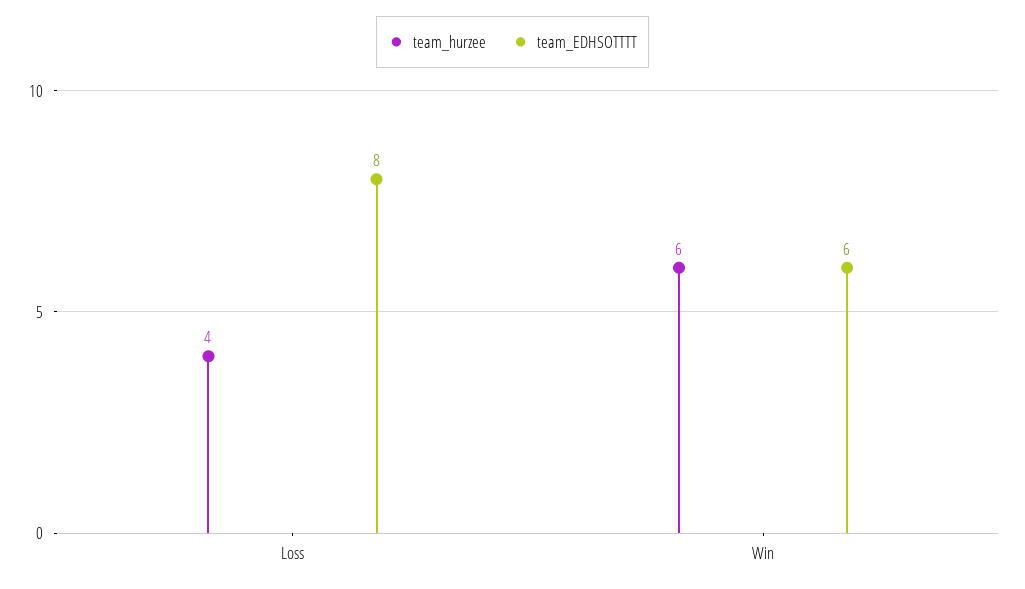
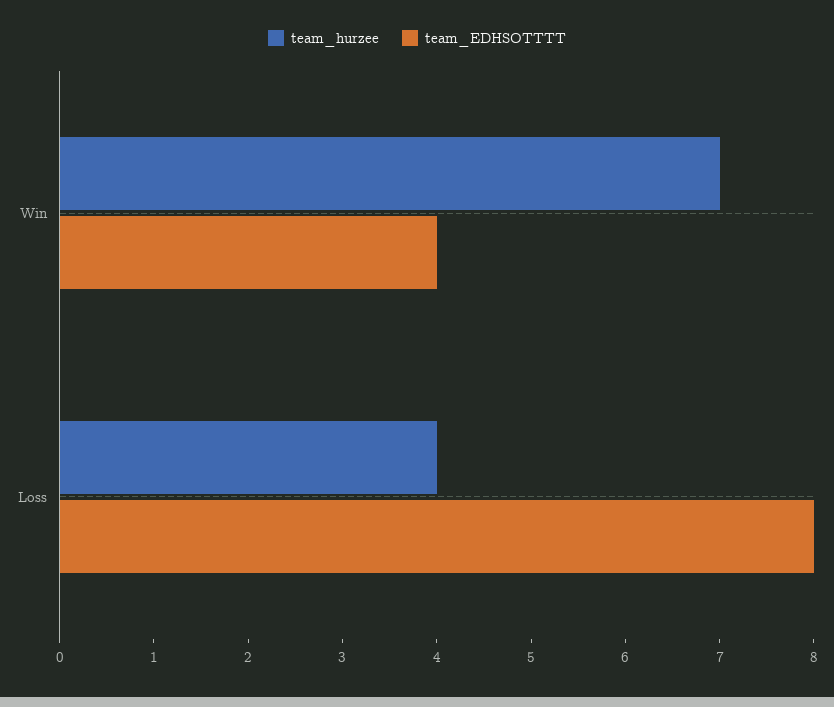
  {
    "team_hurzee": {
      "Loss": 4,
-     "Win": 6
+     "Win": 7
    },
    "team_EDHSOTTTT": {
      "Loss": 8,
-     "Win": 6
+     "Win": 4
    }
  }

